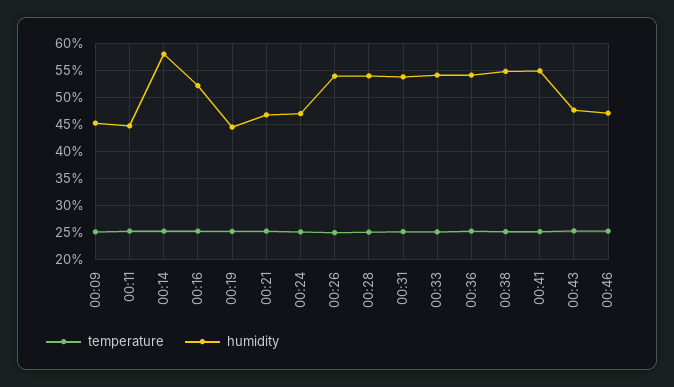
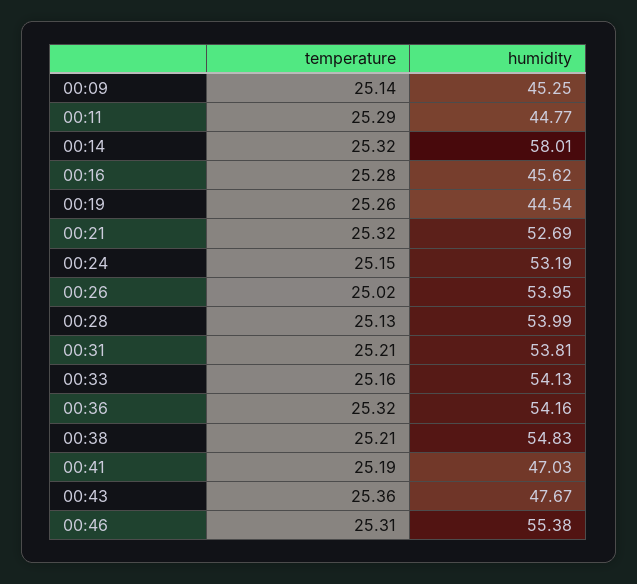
  {
    "temperature": {
      "00:09": 25.14,
      "00:11": 25.29,
      "00:14": 25.32,
      "00:16": 25.28,
      "00:19": 25.26,
      "00:21": 25.32,
      "00:24": 25.15,
      "00:26": 25.02,
      "00:28": 25.13,
      "00:31": 25.21,
      "00:33": 25.16,
      "00:36": 25.32,
      "00:38": 25.21,
      "00:41": 25.19,
      "00:43": 25.36,
      "00:46": 25.31
    },
    "humidity": {
      "00:09": 45.25,
      "00:11": 44.77,
      "00:14": 58.01,
-     "00:16": 52.5,
+     "00:16": 45.62,
      "00:19": 44.54,
-     "00:21": 47.5,
+     "00:21": 52.69,
-     "00:24": 47.5,
+     "00:24": 53.19,
      "00:26": 53.95,
      "00:28": 53.99,
      "00:31": 53.81,
      "00:33": 54.13,
      "00:36": 54.16,
      "00:38": 54.83,
-     "00:41": 55,
+     "00:41": 47.03,
      "00:43": 47.67,
-     "00:46": 47.5
+     "00:46": 55.38
    }
  }

